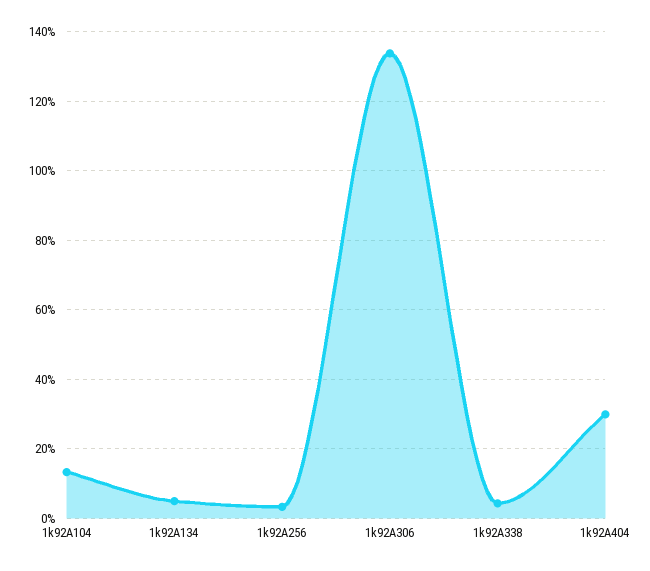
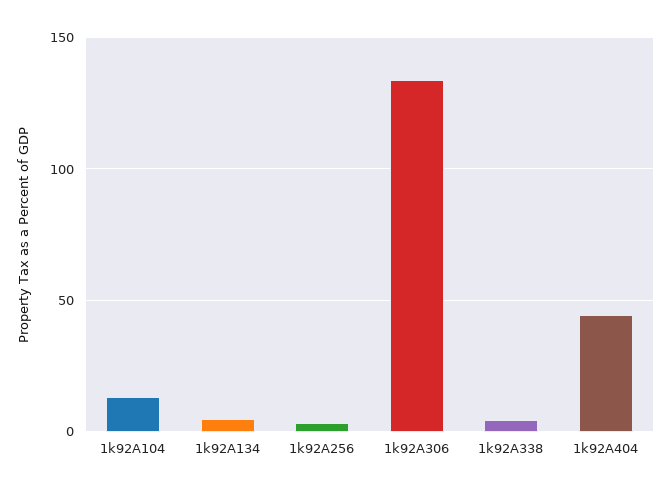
  {
    "1k92A104": 14,
    "1k92A134": 4,
    "1k92A256": 4,
    "1k92A306": 134,
    "1k92A338": 4,
-   "1k92A404": 30
+   "1k92A404": 45
  }

